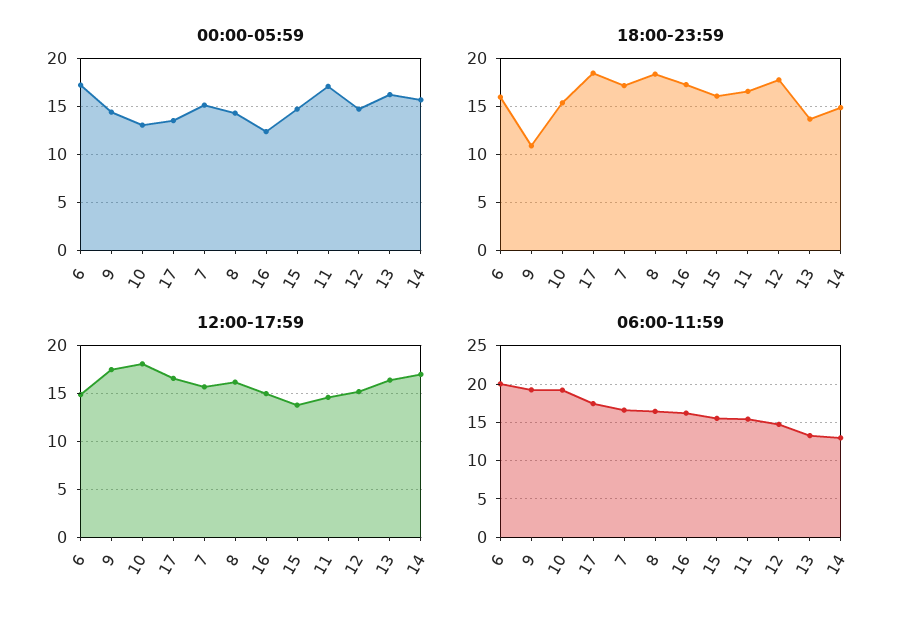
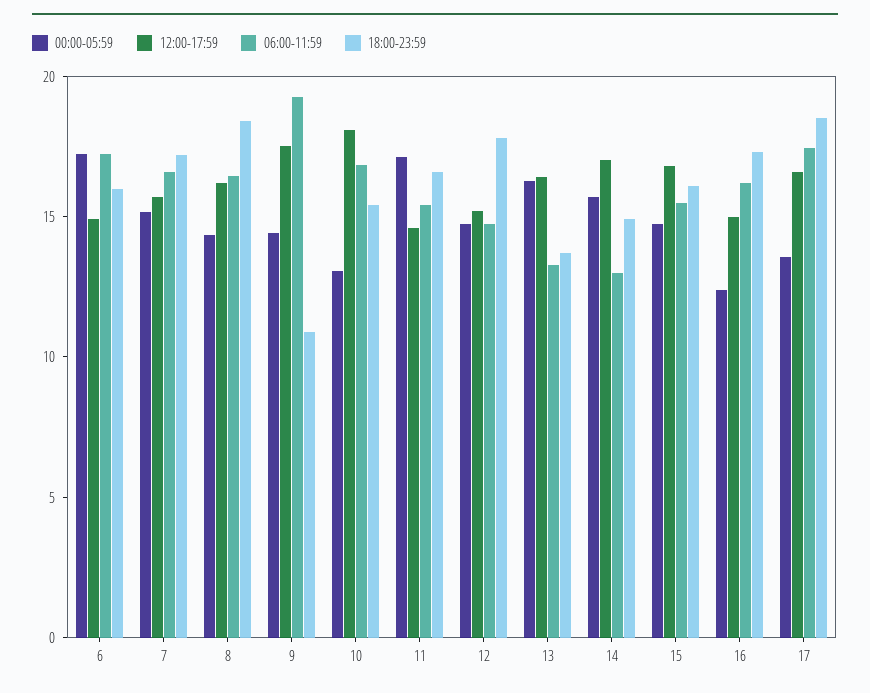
  {
    "00:00-05:59": {
      "6": 17,
      "9": 14,
      "10": 13,
      "17": 14,
      "7": 15,
      "8": 14,
      "16": 12,
      "15": 15,
      "11": 17,
      "12": 15,
      "13": 16,
      "14": 16
    },
    "18:00-23:59": {
      "6": 16,
      "9": 11,
      "10": 15,
      "17": 19,
      "7": 17,
      "8": 18,
      "16": 17,
      "15": 16,
      "11": 17,
      "12": 18,
      "13": 14,
      "14": 15
    },
    "12:00-17:59": {
      "6": 15,
      "9": 18,
      "10": 18,
      "17": 17,
      "7": 16,
      "8": 16,
      "16": 15,
-     "15": 14,
+     "15": 17,
      "11": 15,
      "12": 15,
      "13": 16,
      "14": 17
    },
    "06:00-11:59": {
-     "6": 20,
+     "6": 17,
      "9": 19,
-     "10": 19,
+     "10": 17,
      "17": 17,
      "7": 17,
      "8": 16,
      "16": 16,
      "15": 16,
      "11": 15,
      "12": 15,
      "13": 13,
      "14": 13
    }
  }

